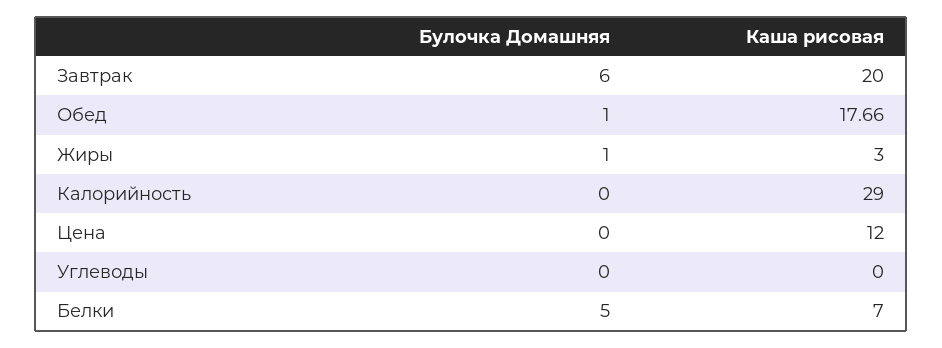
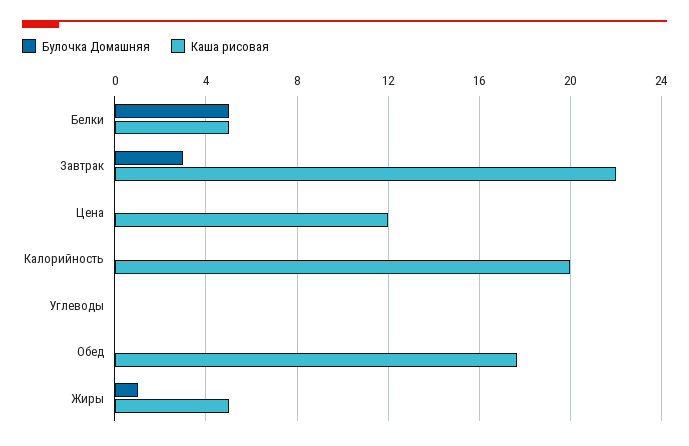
  {
    "Булочка Домашняя": {
-     "Завтрак": 6,
+     "Завтрак": 3,
-     "Обед": 1,
+     "Обед": 0,
      "Жиры": 1,
      "Калорийность": 0,
      "Цена": 0,
      "Углеводы": 0,
      "Белки": 5
    },
    "Каша рисовая": {
-     "Завтрак": 20,
+     "Завтрак": 22,
      "Обед": 17.66,
-     "Жиры": 3,
+     "Жиры": 5,
-     "Калорийность": 29,
+     "Калорийность": 20,
      "Цена": 12,
      "Углеводы": 0,
-     "Белки": 7
+     "Белки": 5
    }
  }

